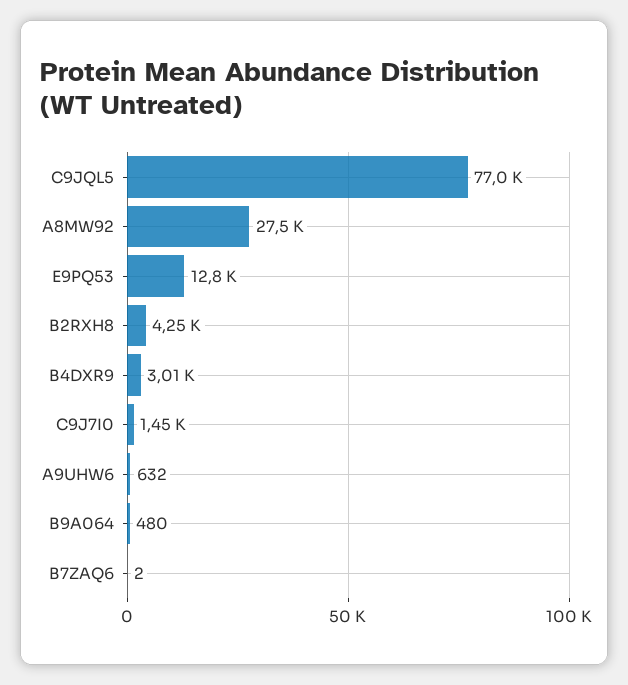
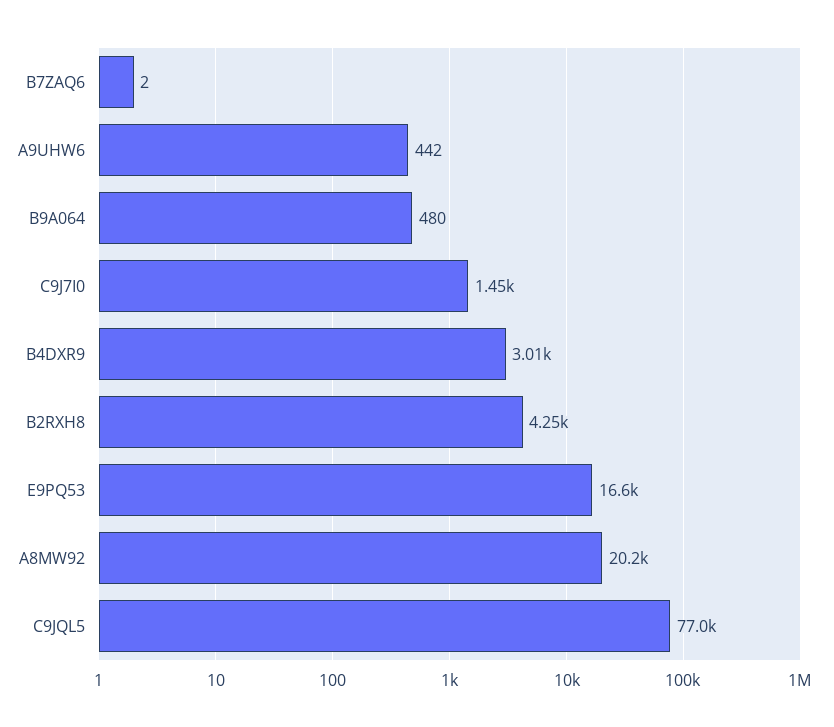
  {
    "C9JQL5": 77000,
-   "A8MW92": 27500,
+   "A8MW92": 20200,
-   "E9PQ53": 12800,
+   "E9PQ53": 16600,
    "B2RXH8": 4250,
    "B4DXR9": 3010,
    "C9J7I0": 1450,
-   "A9UHW6": 632,
+   "A9UHW6": 442,
    "B9A064": 480,
    "B7ZAQ6": 2
  }

